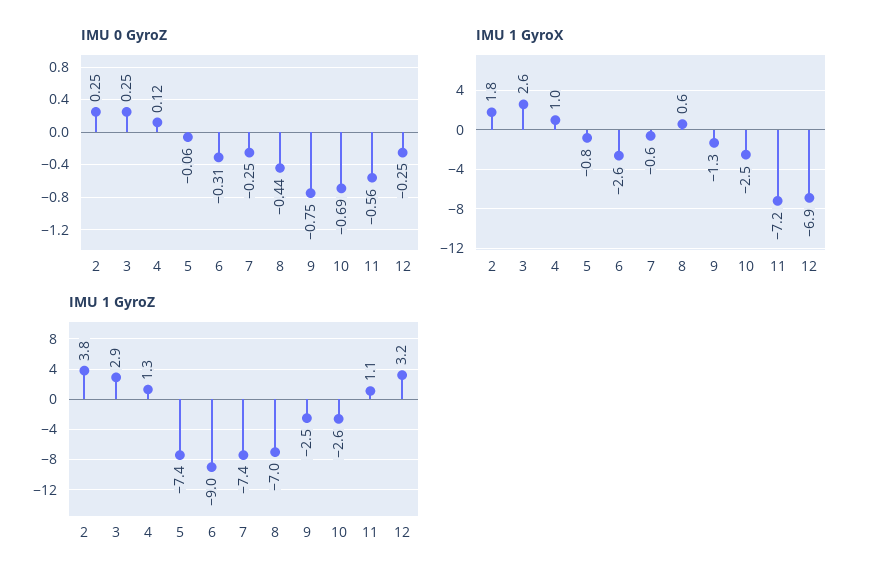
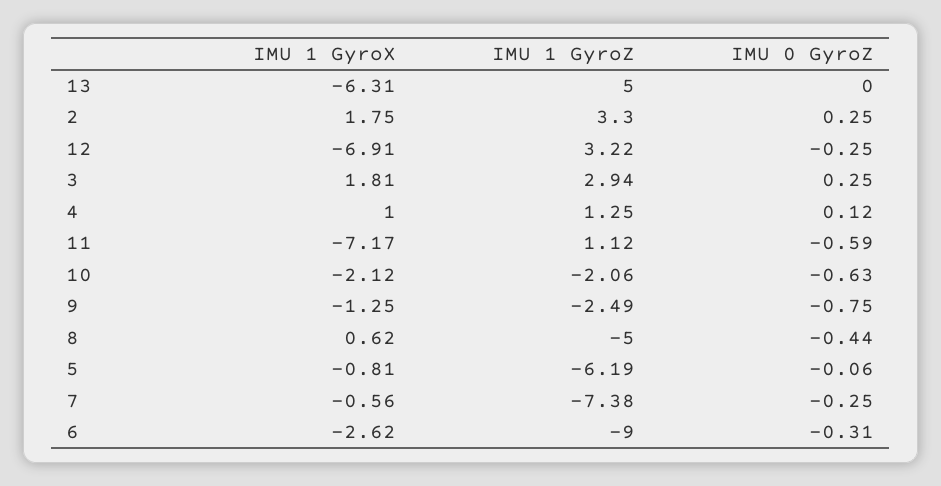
  {
    "IMU 0 GyroZ": {
      "2": 0.25,
      "3": 0.25,
      "4": 0.12,
      "5": -0.06,
      "6": -0.31,
      "7": -0.25,
      "8": -0.44,
      "9": -0.75,
-     "10": -0.69,
+     "10": -0.63,
-     "11": -0.56,
+     "11": -0.59,
-     "12": -0.25
+     "12": -0.25,
+     "13": 0
    },
    "IMU 1 GyroX": {
      "2": 1.75,
-     "3": 2.6,
+     "3": 1.81,
      "4": 1,
      "5": -0.81,
      "6": -2.62,
      "7": -0.56,
      "8": 0.62,
      "9": -1.25,
-     "10": -2.5,
+     "10": -2.12,
      "11": -7.17,
-     "12": -6.91
+     "12": -6.91,
+     "13": -6.31
    },
    "IMU 1 GyroZ": {
-     "2": 3.8,
+     "2": 3.3,
      "3": 2.94,
      "4": 1.25,
-     "5": -7.4,
+     "5": -6.19,
      "6": -9,
      "7": -7.38,
-     "8": -7,
+     "8": -5,
      "9": -2.49,
-     "10": -2.6,
+     "10": -2.06,
      "11": 1.12,
-     "12": 3.22
+     "12": 3.22,
+     "13": 5
    }
  }

